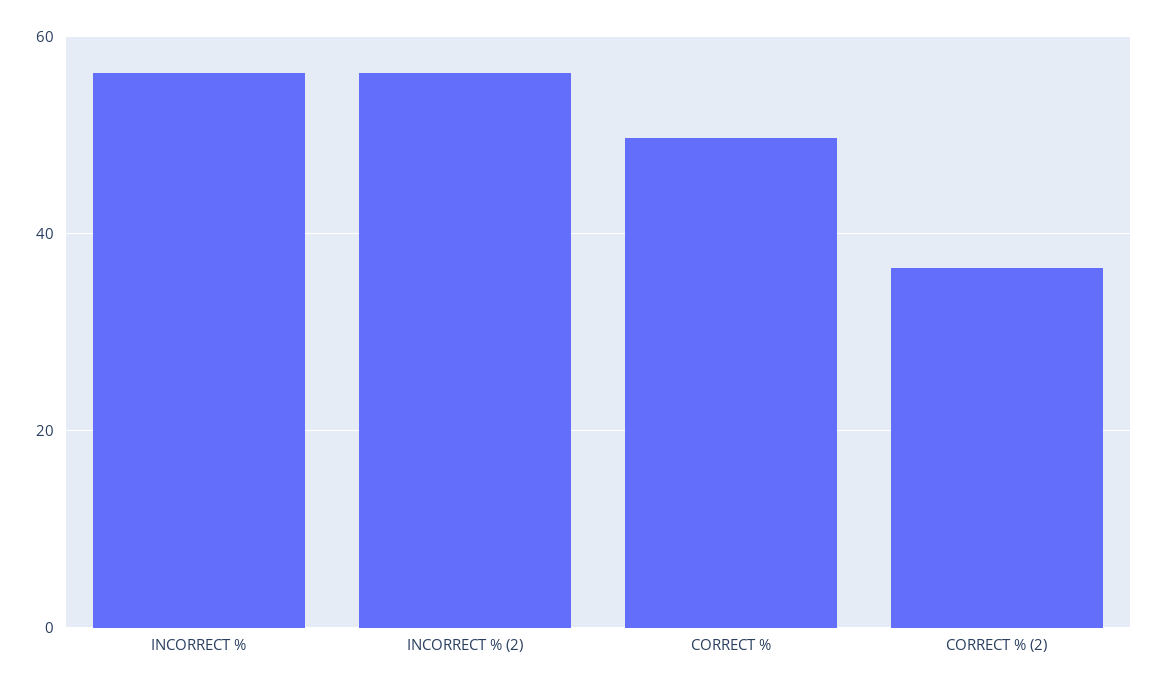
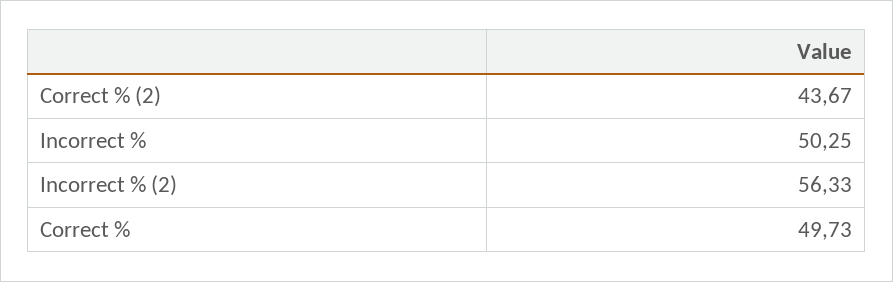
  {
-   "INCORRECT %": 56,
+   "INCORRECT %": 50.25,
    "INCORRECT % (2)": 56.33,
    "CORRECT %": 49.73,
-   "CORRECT % (2)": 36
+   "CORRECT % (2)": 43.67
  }

